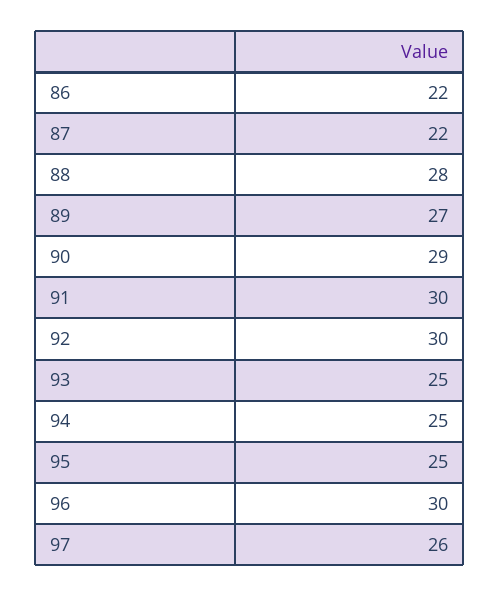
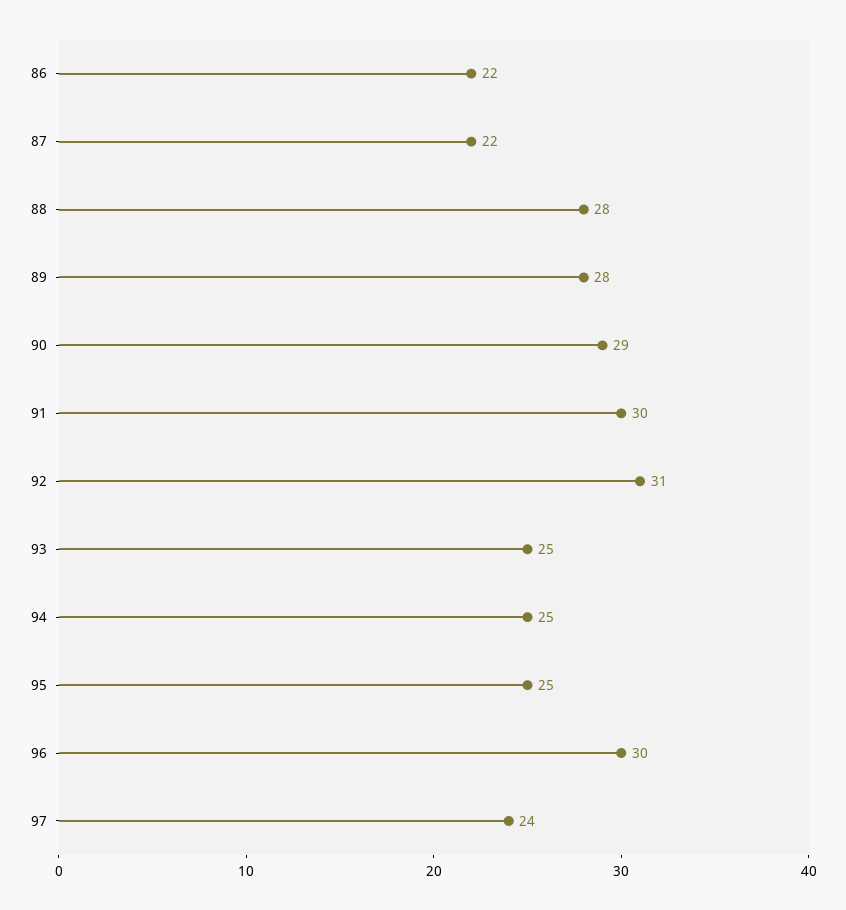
  {
    "86": 22,
    "87": 22,
    "88": 28,
-   "89": 27,
+   "89": 28,
    "90": 29,
    "91": 30,
-   "92": 30,
+   "92": 31,
    "93": 25,
    "94": 25,
    "95": 25,
    "96": 30,
-   "97": 26
+   "97": 24
  }

